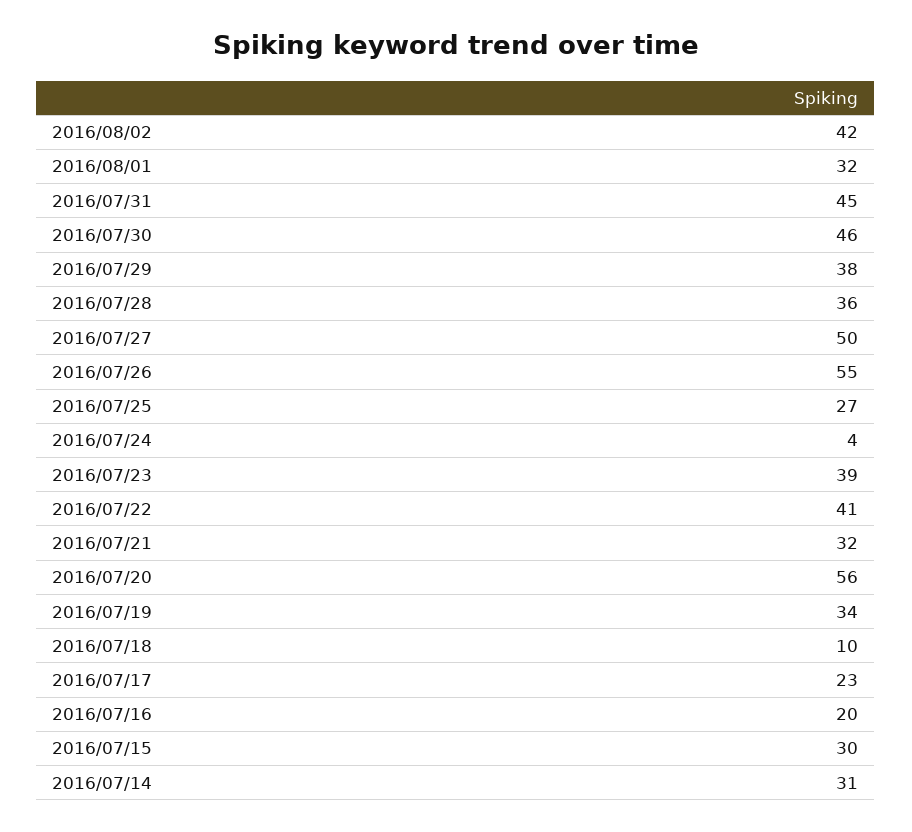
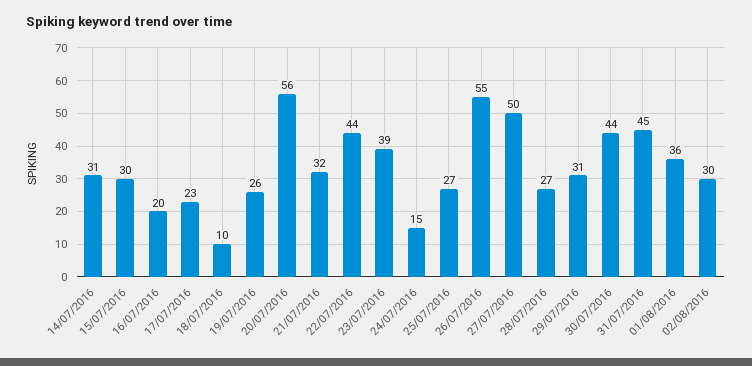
  {
-   "2016/08/02": 42,
+   "2016/08/02": 30,
-   "2016/08/01": 32,
+   "2016/08/01": 36,
    "2016/07/31": 45,
-   "2016/07/30": 46,
+   "2016/07/30": 44,
-   "2016/07/29": 38,
+   "2016/07/29": 31,
-   "2016/07/28": 36,
+   "2016/07/28": 27,
    "2016/07/27": 50,
    "2016/07/26": 55,
    "2016/07/25": 27,
-   "2016/07/24": 4,
+   "2016/07/24": 15,
    "2016/07/23": 39,
-   "2016/07/22": 41,
+   "2016/07/22": 44,
    "2016/07/21": 32,
    "2016/07/20": 56,
-   "2016/07/19": 34,
+   "2016/07/19": 26,
    "2016/07/18": 10,
    "2016/07/17": 23,
    "2016/07/16": 20,
    "2016/07/15": 30,
    "2016/07/14": 31
  }

